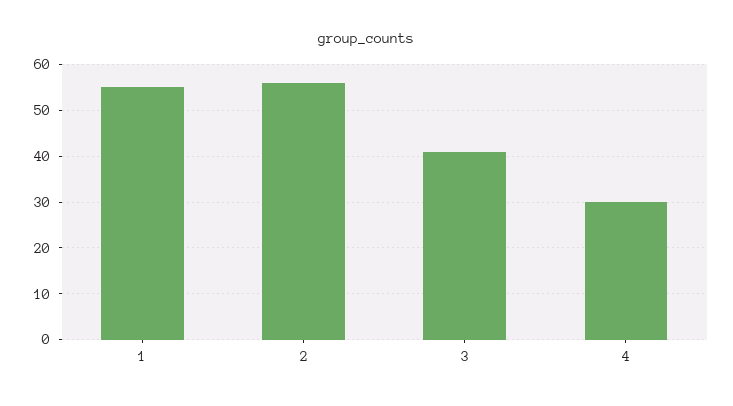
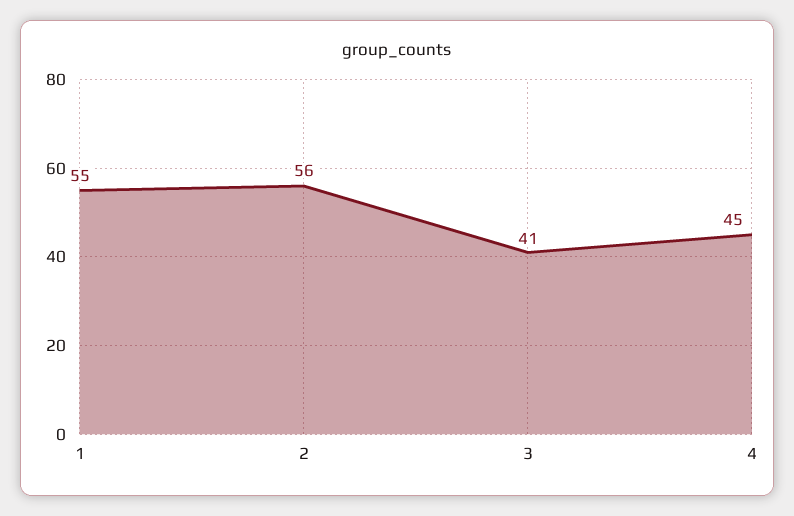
  {
    "1": 55,
    "2": 56,
    "3": 41,
-   "4": 30
+   "4": 45
  }

